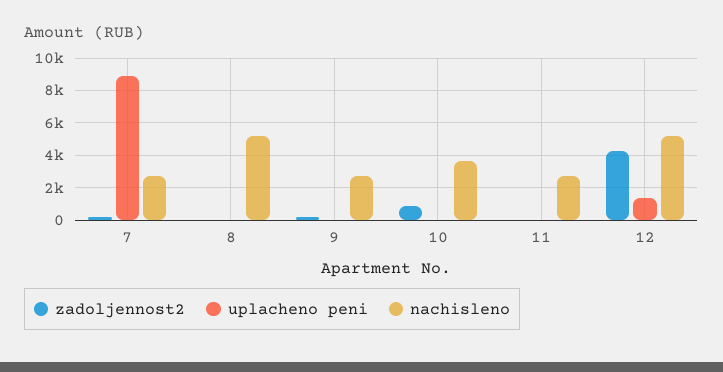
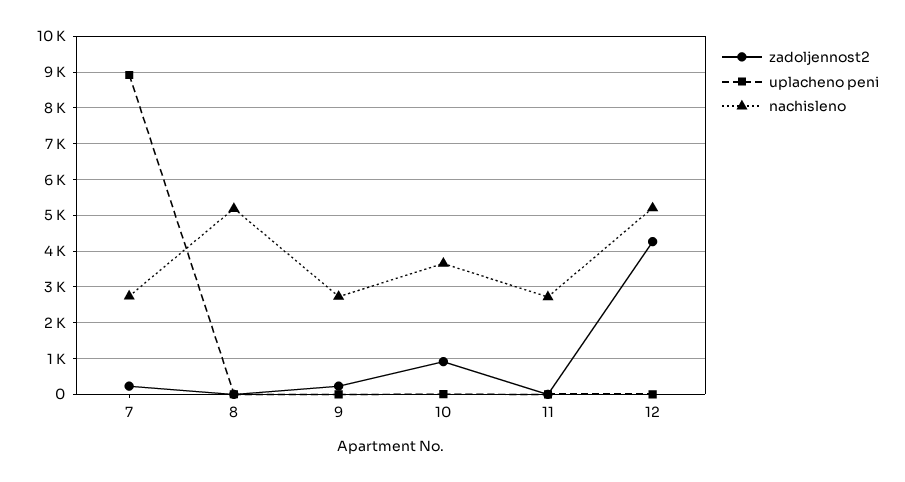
  {
    "zadoljennost2": {
      "7": 200,
      "8": 0,
      "9": 200,
      "10": 1000,
      "11": 0,
      "12": 4200
    },
    "uplacheno peni": {
      "7": 9000,
      "8": 0,
      "9": 0,
      "10": 0,
      "11": 0,
-     "12": 1500
+     "12": 0
    },
    "nachisleno": {
      "7": 2800,
      "8": 5200,
      "9": 2800,
      "10": 3600,
      "11": 2800,
      "12": 5200
    }
  }

